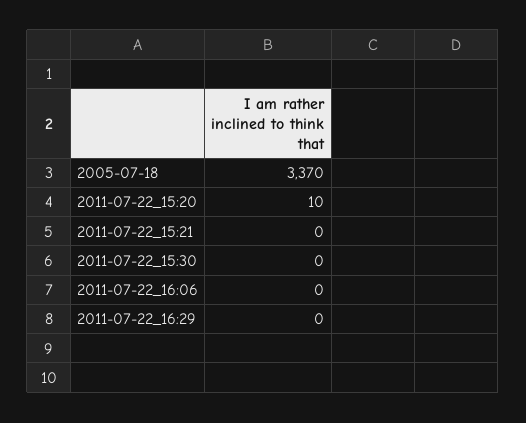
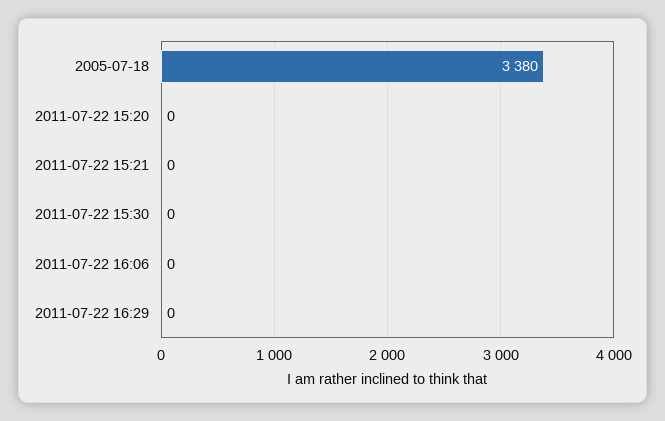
  {
-   "2005-07-18": 3370,
+   "2005-07-18": 3380,
-   "2011-07-22_15:20": 10,
+   "2011-07-22_15:20": 0,
    "2011-07-22_15:21": 0,
    "2011-07-22_15:30": 0,
    "2011-07-22_16:06": 0,
    "2011-07-22_16:29": 0
  }

